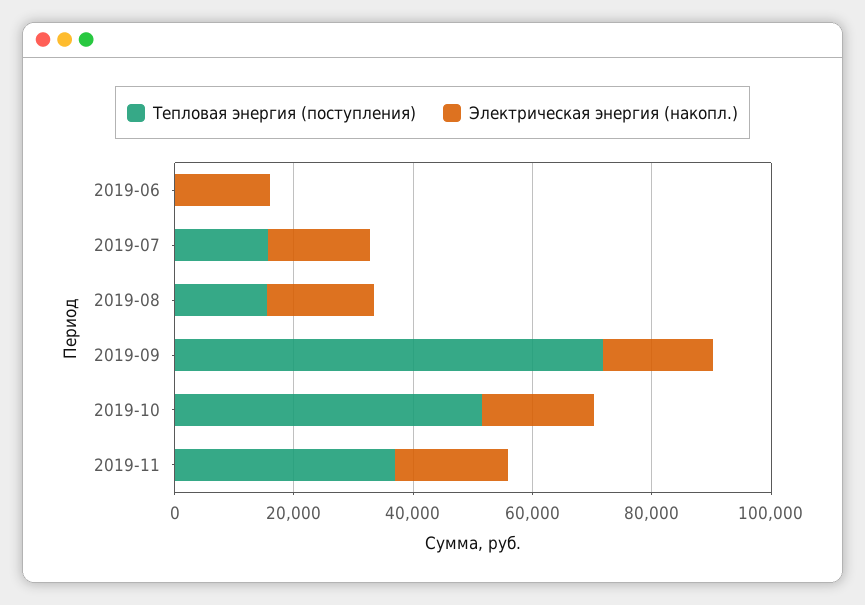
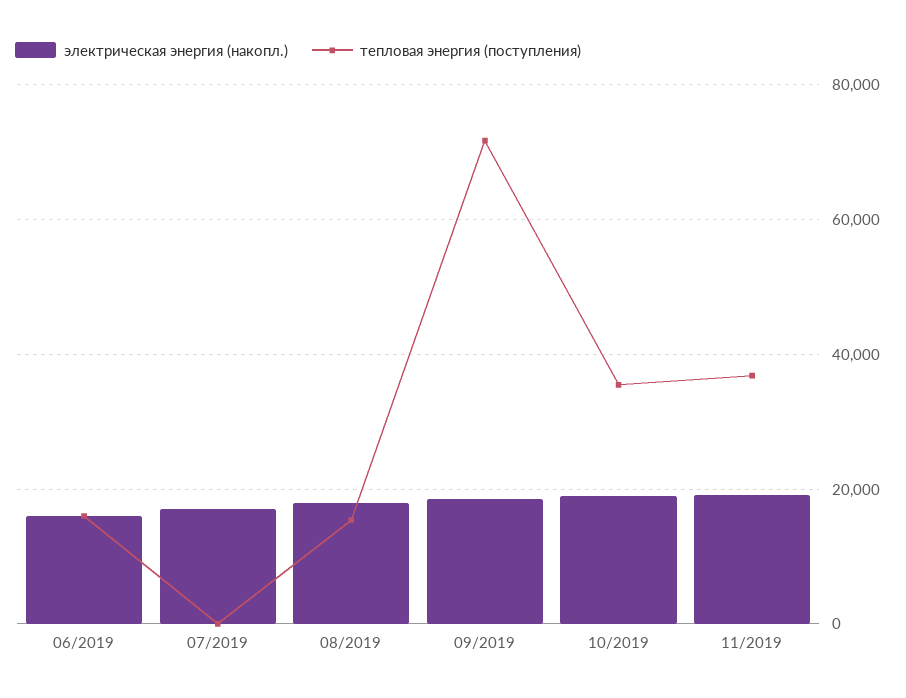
  {
    "Тепловая энергия (поступления)": {
-     "2019-06": 0,
+     "2019-06": 16000,
-     "2019-07": 15000,
+     "2019-07": 0,
      "2019-08": 16000,
      "2019-09": 72000,
-     "2019-10": 50000,
+     "2019-10": 36000,
      "2019-11": 36000
    },
    "Электрическая энергия (накопл.)": {
      "2019-06": 16000,
      "2019-07": 18000,
      "2019-08": 18000,
      "2019-09": 18000,
      "2019-10": 18000,
      "2019-11": 20000
    }
  }

